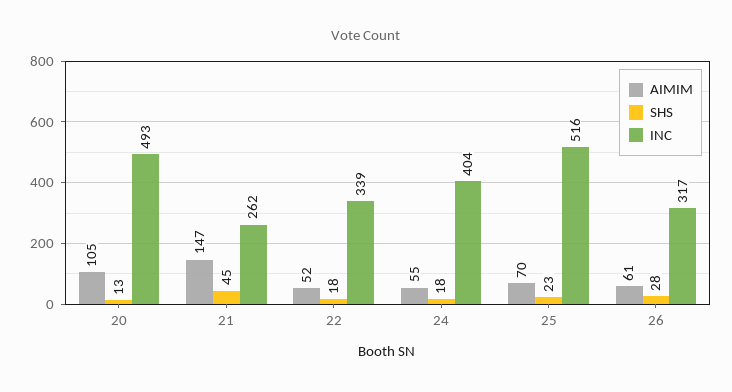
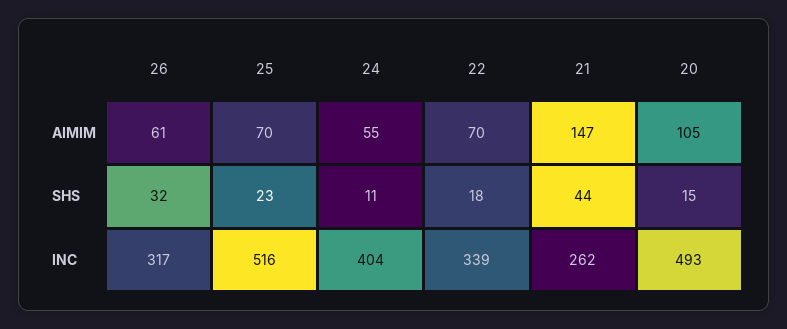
  {
    "AIMIM": {
      "20": 105,
      "21": 147,
-     "22": 52,
+     "22": 70,
      "24": 55,
      "25": 70,
      "26": 61
    },
    "SHS": {
-     "20": 13,
+     "20": 15,
-     "21": 45,
+     "21": 44,
      "22": 18,
-     "24": 18,
+     "24": 11,
      "25": 23,
-     "26": 28
+     "26": 32
    },
    "INC": {
      "20": 493,
      "21": 262,
      "22": 339,
      "24": 404,
      "25": 516,
      "26": 317
    }
  }

